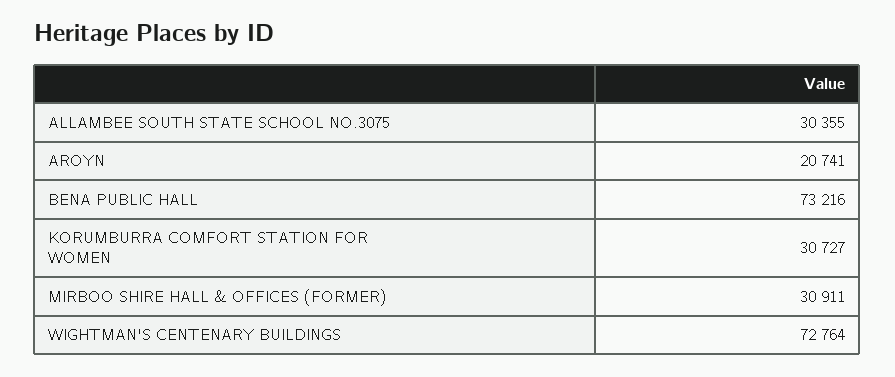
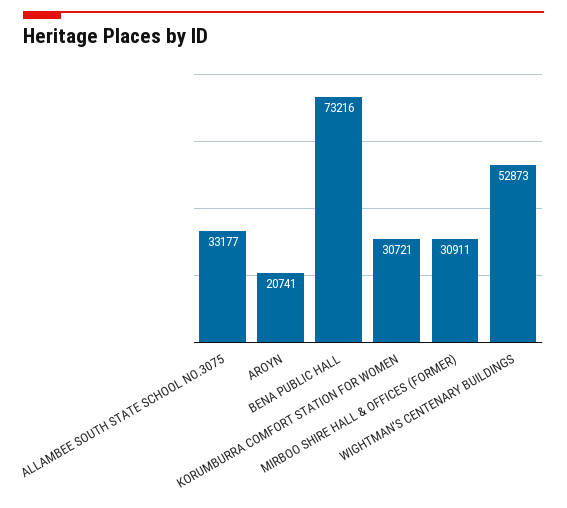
  {
-   "ALLAMBEE SOUTH STATE SCHOOL NO.3075": 30355,
+   "ALLAMBEE SOUTH STATE SCHOOL NO.3075": 33177,
    "AROYN": 20741,
    "BENA PUBLIC HALL": 73216,
-   "KORUMBURRA COMFORT STATION FOR WOMEN": 30727,
+   "KORUMBURRA COMFORT STATION FOR WOMEN": 30721,
    "MIRBOO SHIRE HALL & OFFICES (FORMER)": 30911,
-   "WIGHTMAN'S CENTENARY BUILDINGS": 72764
+   "WIGHTMAN'S CENTENARY BUILDINGS": 52873
  }

